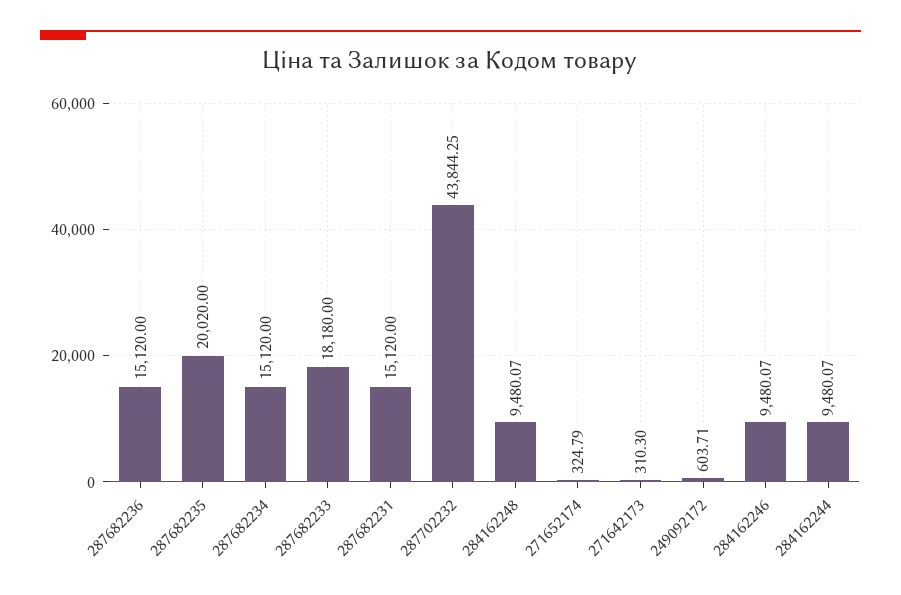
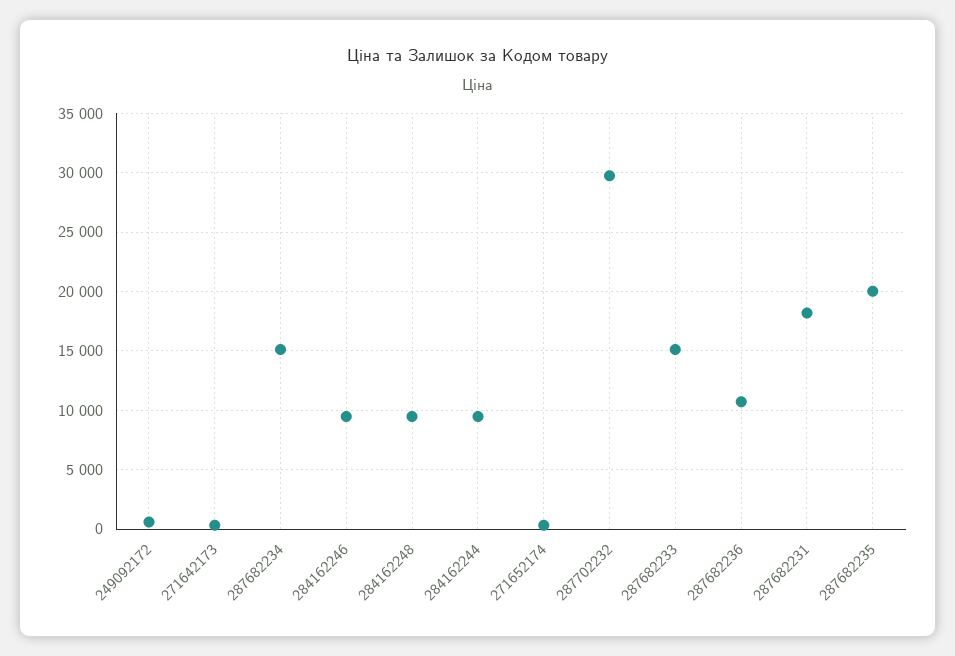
  {
-   "287682236": 15120,
+   "287682236": 11000,
    "287682235": 20020,
    "287682234": 15120,
-   "287682233": 18180,
+   "287682233": 15000,
-   "287682231": 15120,
+   "287682231": 18000,
-   "287702232": 43844.25,
+   "287702232": 30000,
    "284162248": 9480.07,
    "271652174": 324.79,
    "271642173": 310.3,
    "249092172": 603.71,
    "284162246": 9480.07,
    "284162244": 9480.07
  }

